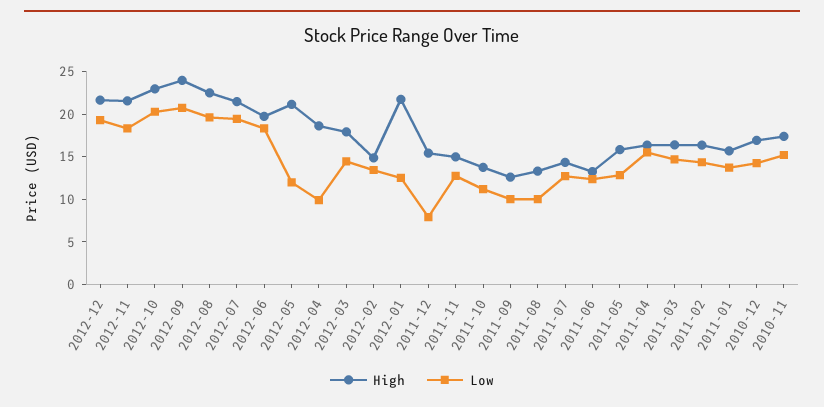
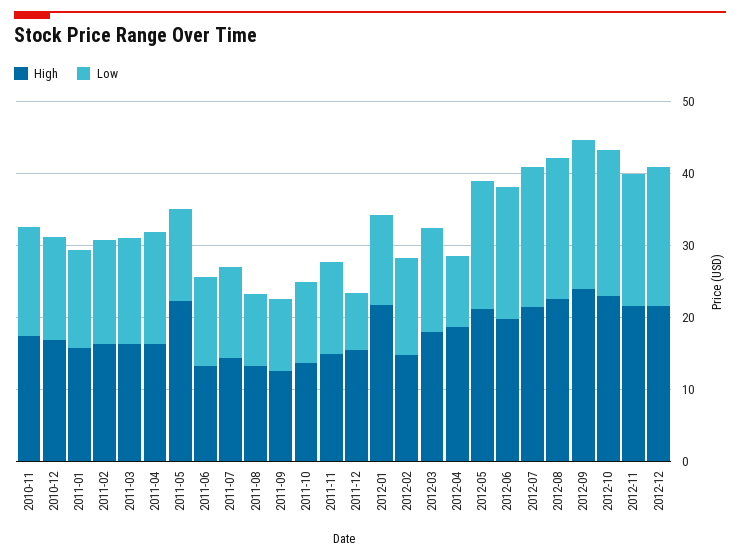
  {
    "High": {
      "2012-12": 22,
      "2012-11": 22,
      "2012-10": 23,
      "2012-09": 24,
      "2012-08": 23,
      "2012-07": 21,
      "2012-06": 20,
      "2012-05": 21,
      "2012-04": 19,
      "2012-03": 18,
      "2012-02": 15,
      "2012-01": 22,
      "2011-12": 15,
      "2011-11": 15,
      "2011-10": 14,
      "2011-09": 13,
      "2011-08": 13,
      "2011-07": 14,
      "2011-06": 13,
-     "2011-05": 16,
+     "2011-05": 22,
      "2011-04": 16,
      "2011-03": 16,
      "2011-02": 16,
      "2011-01": 16,
      "2010-12": 17,
      "2010-11": 17
    },
    "Low": {
      "2012-12": 19,
      "2012-11": 18,
      "2012-10": 20,
      "2012-09": 21,
      "2012-08": 20,
      "2012-07": 19,
      "2012-06": 18,
-     "2012-05": 12,
+     "2012-05": 18,
      "2012-04": 10,
      "2012-03": 14,
      "2012-02": 13,
      "2012-01": 13,
      "2011-12": 8,
      "2011-11": 13,
      "2011-10": 11,
      "2011-09": 10,
      "2011-08": 10,
      "2011-07": 13,
      "2011-06": 12,
      "2011-05": 13,
      "2011-04": 16,
      "2011-03": 15,
      "2011-02": 14,
      "2011-01": 14,
      "2010-12": 14,
      "2010-11": 15
    }
  }

